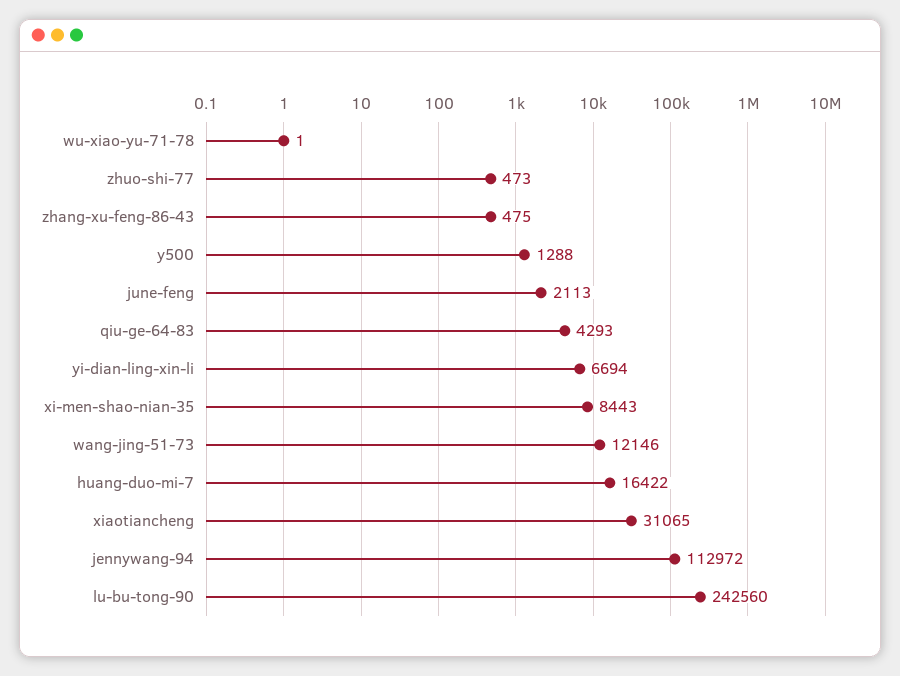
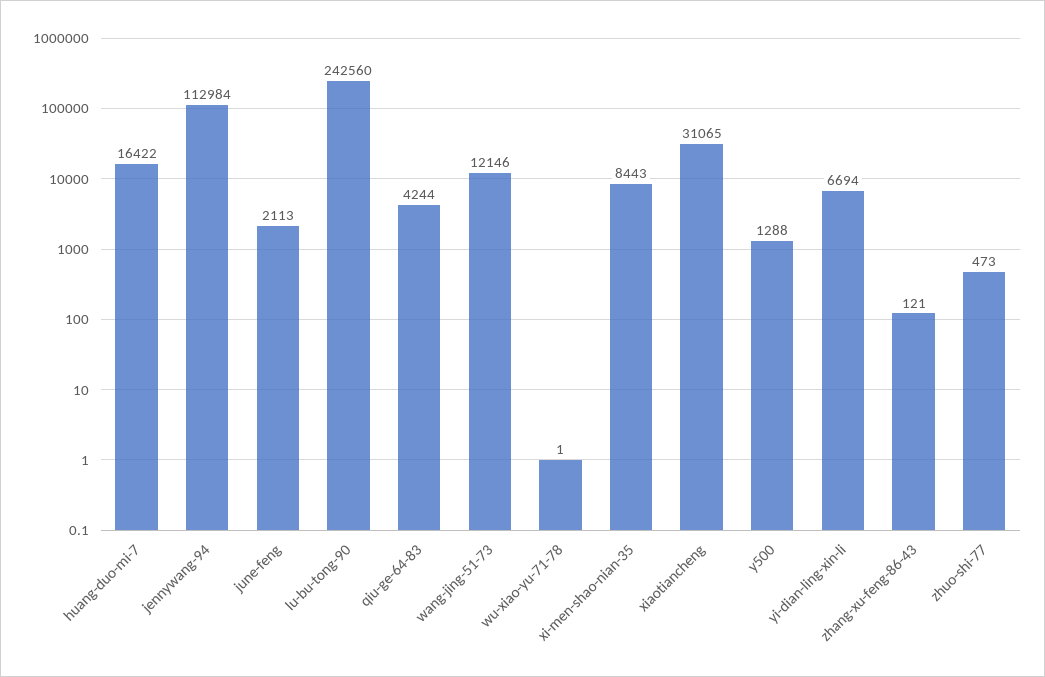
  {
    "wu-xiao-yu-71-78": 1,
    "zhuo-shi-77": 473,
-   "zhang-xu-feng-86-43": 475,
+   "zhang-xu-feng-86-43": 121,
    "y500": 1288,
    "june-feng": 2113,
-   "qiu-ge-64-83": 4293,
+   "qiu-ge-64-83": 4244,
    "yi-dian-ling-xin-li": 6694,
    "xi-men-shao-nian-35": 8443,
    "wang-jing-51-73": 12146,
    "huang-duo-mi-7": 16422,
    "xiaotiancheng": 31065,
-   "jennywang-94": 112972,
+   "jennywang-94": 112984,
    "lu-bu-tong-90": 242560
  }

